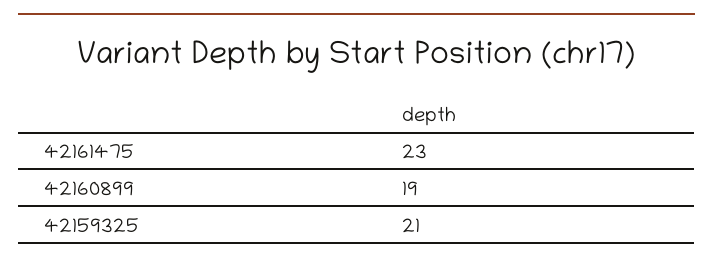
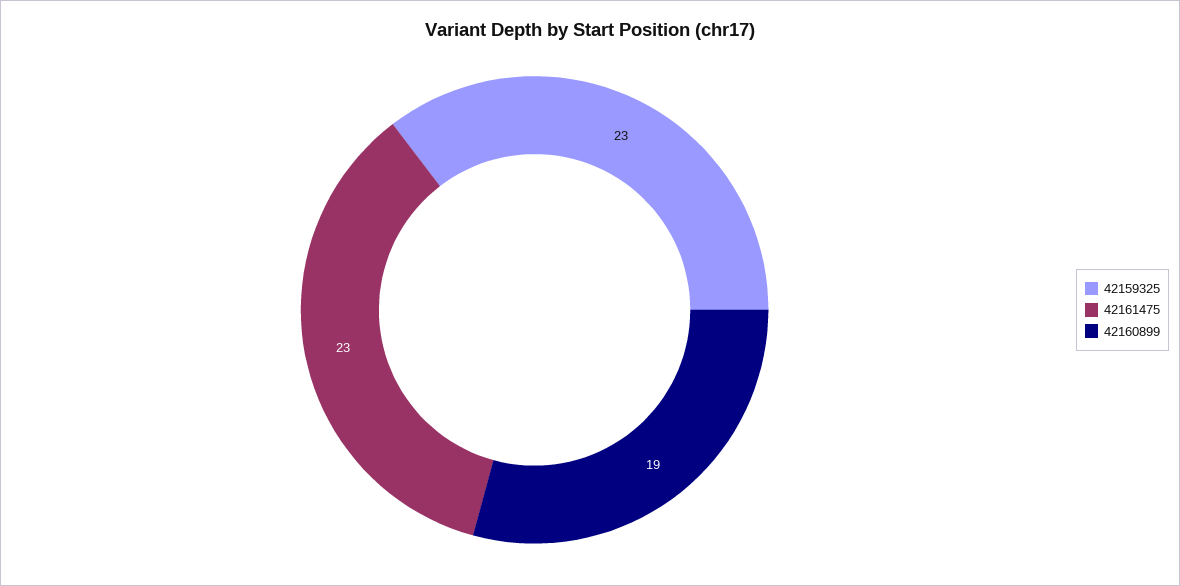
  {
    "42161475": 23,
    "42160899": 19,
-   "42159325": 21
+   "42159325": 23
  }

